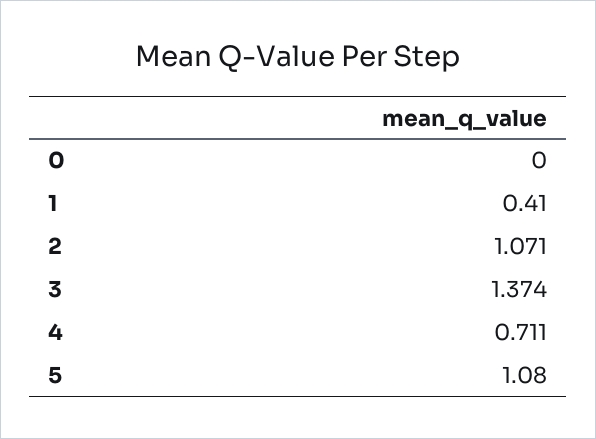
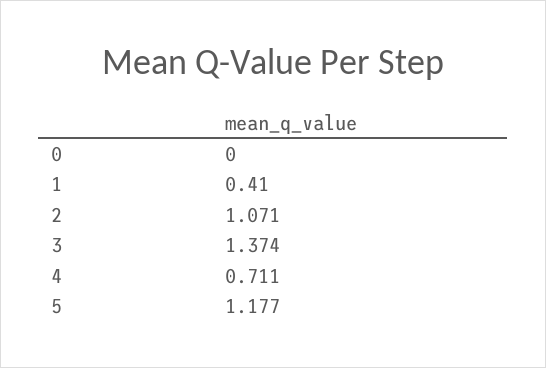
  {
    "0": 0,
    "1": 0.41,
    "2": 1.071,
    "3": 1.374,
    "4": 0.711,
-   "5": 1.08
+   "5": 1.177
  }

